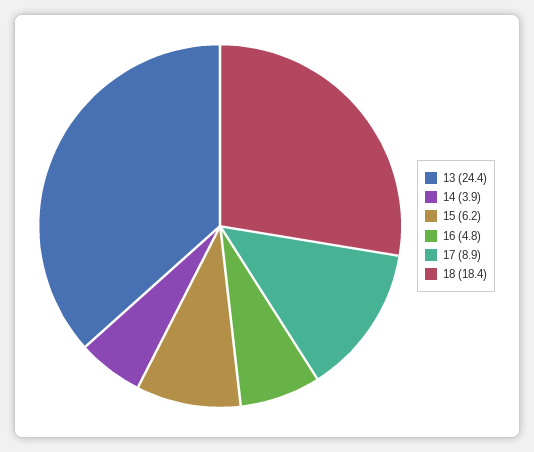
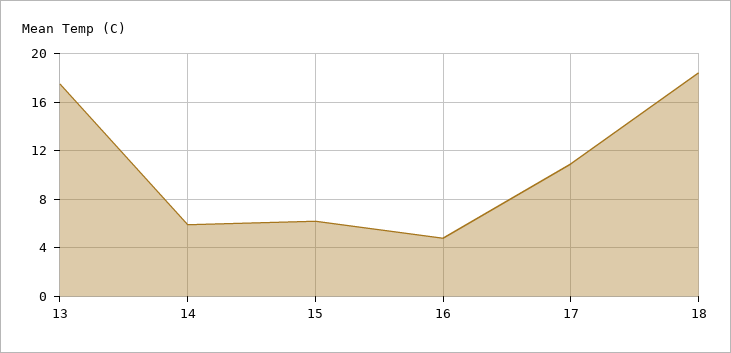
  {
-   "13": 24.4,
+   "13": 17.5,
-   "14": 3.9,
+   "14": 6,
    "15": 6.2,
    "16": 4.8,
-   "17": 8.9,
+   "17": 11,
    "18": 18.4
  }

